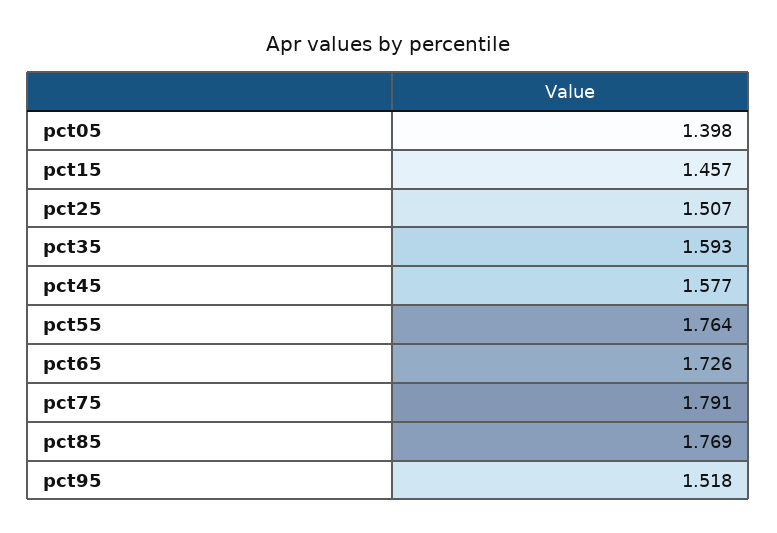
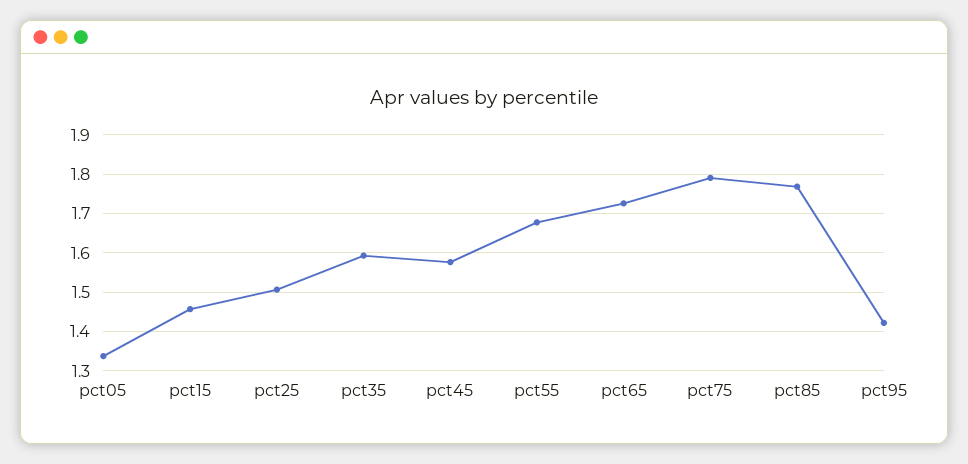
  {
-   "pct05": 1.398,
+   "pct05": 1.34,
    "pct15": 1.457,
    "pct25": 1.507,
    "pct35": 1.593,
    "pct45": 1.577,
-   "pct55": 1.764,
+   "pct55": 1.68,
    "pct65": 1.726,
    "pct75": 1.791,
    "pct85": 1.769,
-   "pct95": 1.518
+   "pct95": 1.42
  }

